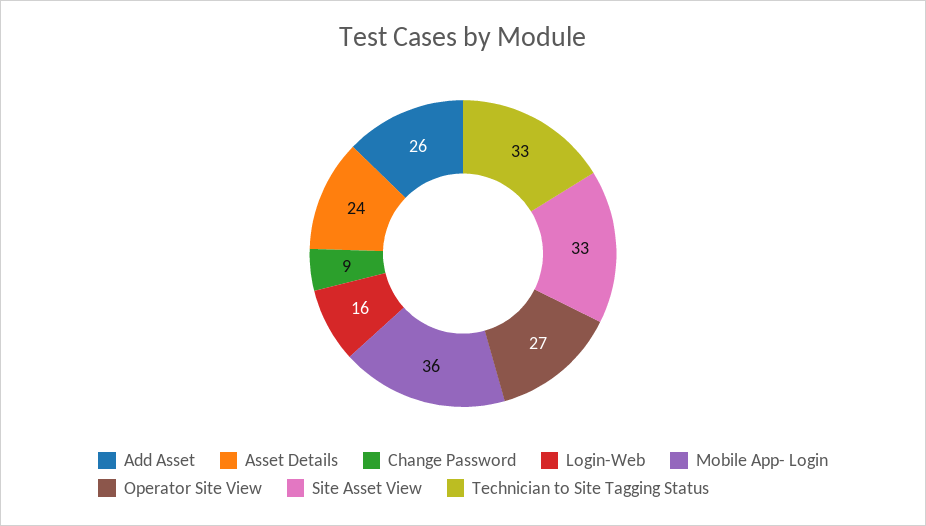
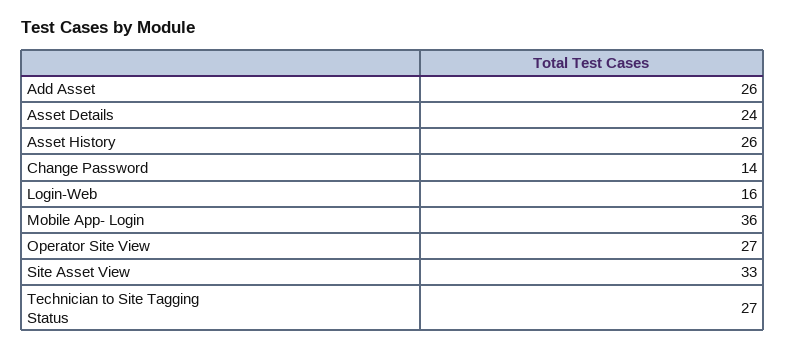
  {
    "Add Asset": 26,
    "Asset Details": 24,
-   "Change Password": 9,
+   "Change Password": 14,
    "Login-Web": 16,
    "Mobile App- Login": 36,
    "Operator Site View": 27,
    "Site Asset View": 33,
-   "Technician to Site Tagging Status": 33
+   "Technician to Site Tagging Status": 27,
+   "Asset History": 26
  }

